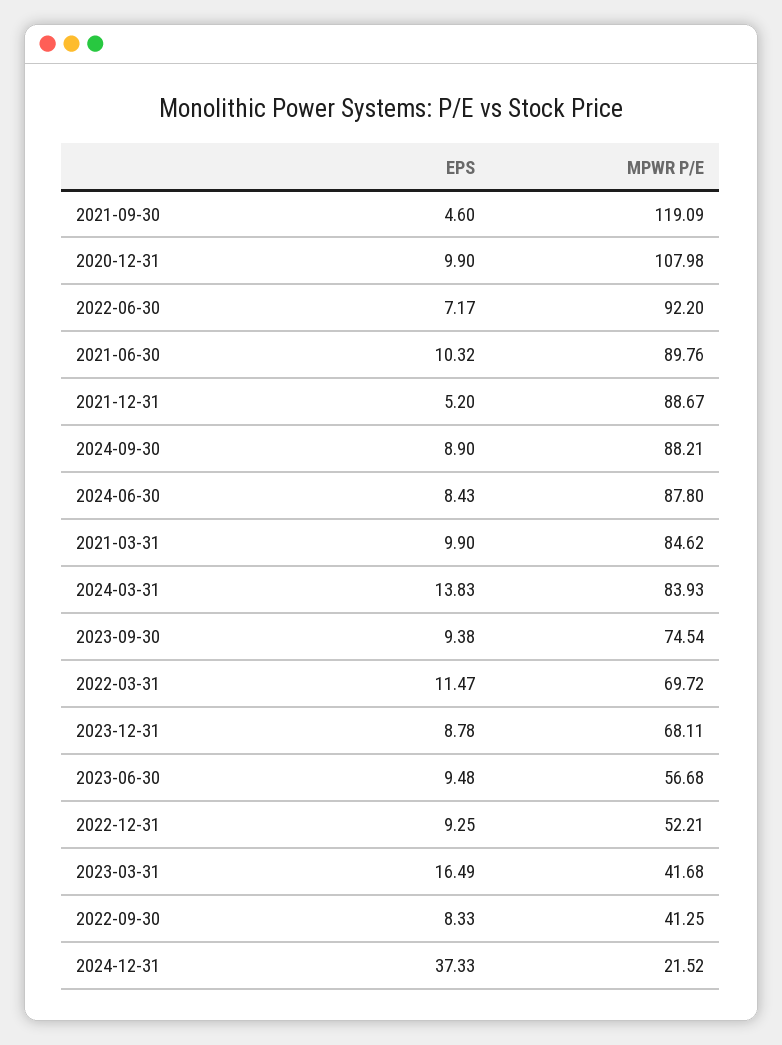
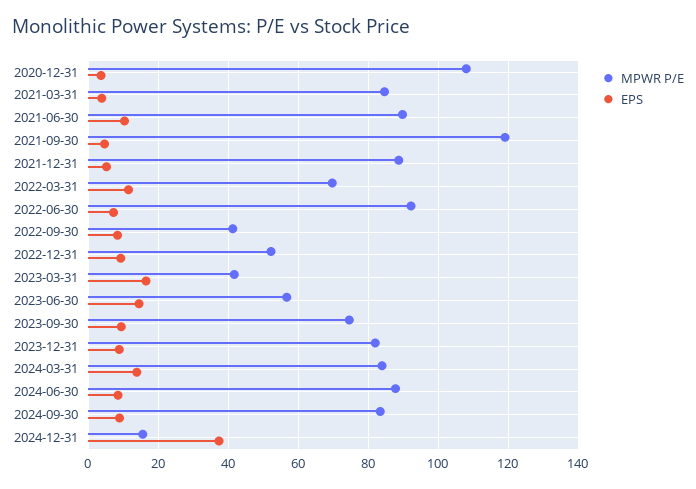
  {
    "EPS": {
      "2021-09-30": 4.6,
-     "2020-12-31": 9.9,
+     "2020-12-31": 4,
      "2022-06-30": 7.17,
      "2021-06-30": 10.32,
      "2021-12-31": 5.2,
      "2024-09-30": 8.9,
      "2024-06-30": 8.43,
-     "2021-03-31": 9.9,
+     "2021-03-31": 4,
      "2024-03-31": 13.83,
      "2023-09-30": 9.38,
      "2022-03-31": 11.47,
      "2023-12-31": 8.78,
-     "2023-06-30": 9.48,
+     "2023-06-30": 14,
      "2022-12-31": 9.25,
      "2023-03-31": 16.49,
      "2022-09-30": 8.33,
      "2024-12-31": 37.33
    },
    "MPWR P/E": {
      "2021-09-30": 119.09,
      "2020-12-31": 107.98,
      "2022-06-30": 92.2,
      "2021-06-30": 89.76,
      "2021-12-31": 88.67,
-     "2024-09-30": 88.21,
+     "2024-09-30": 84,
      "2024-06-30": 87.8,
      "2021-03-31": 84.62,
      "2024-03-31": 83.93,
      "2023-09-30": 74.54,
      "2022-03-31": 69.72,
-     "2023-12-31": 68.11,
+     "2023-12-31": 82,
      "2023-06-30": 56.68,
      "2022-12-31": 52.21,
      "2023-03-31": 41.68,
      "2022-09-30": 41.25,
-     "2024-12-31": 21.52
+     "2024-12-31": 16
    }
  }

